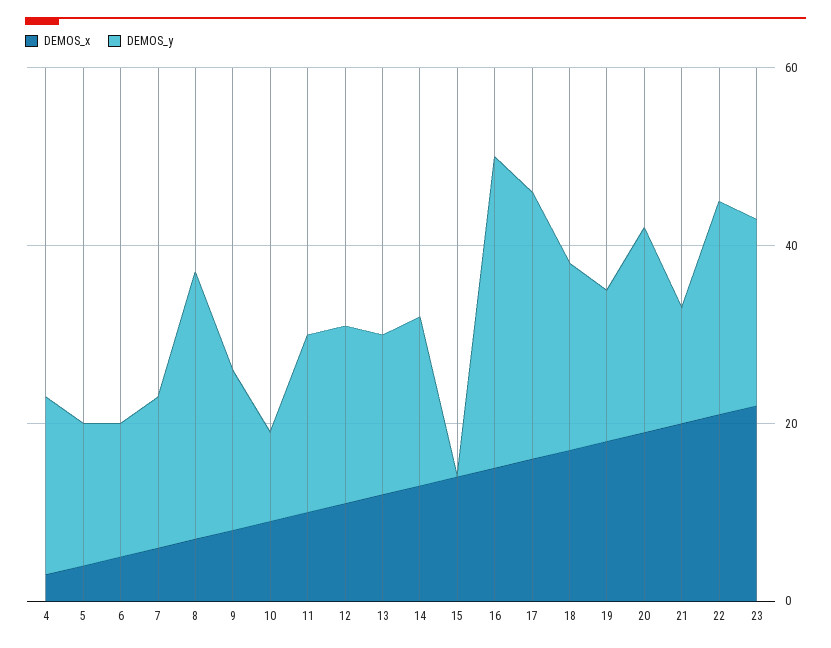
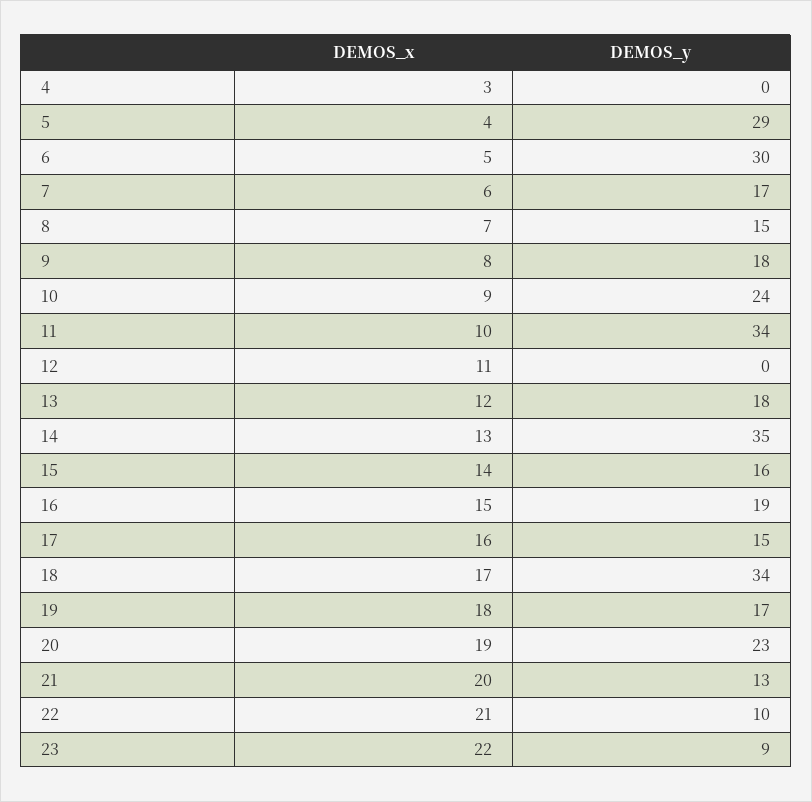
  {
    "DEMOS_x": {
      "4": 3,
      "5": 4,
      "6": 5,
      "7": 6,
      "8": 7,
      "9": 8,
      "10": 9,
      "11": 10,
      "12": 11,
      "13": 12,
      "14": 13,
      "15": 14,
      "16": 15,
      "17": 16,
      "18": 17,
      "19": 18,
      "20": 19,
      "21": 20,
      "22": 21,
      "23": 22
    },
    "DEMOS_y": {
-     "4": 20,
+     "4": 0,
-     "5": 15,
+     "5": 29,
-     "6": 15,
+     "6": 30,
      "7": 17,
-     "8": 30,
+     "8": 15,
      "9": 18,
-     "10": 10,
+     "10": 24,
-     "11": 20,
+     "11": 34,
-     "12": 20,
+     "12": 0,
      "13": 18,
-     "14": 20,
+     "14": 35,
-     "15": 0,
+     "15": 16,
-     "16": 35,
+     "16": 19,
-     "17": 30,
+     "17": 15,
-     "18": 20,
+     "18": 34,
      "19": 17,
      "20": 23,
      "21": 13,
-     "22": 25,
+     "22": 10,
-     "23": 20
+     "23": 9
    }
  }

